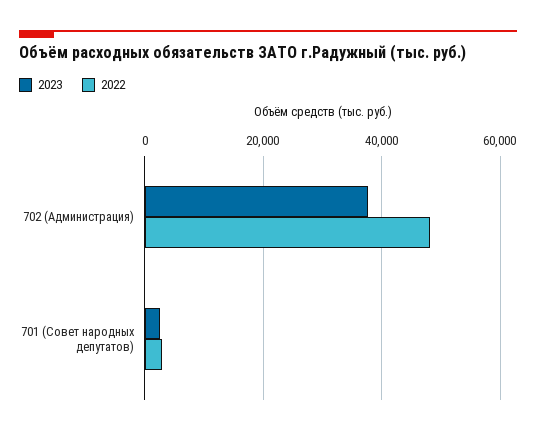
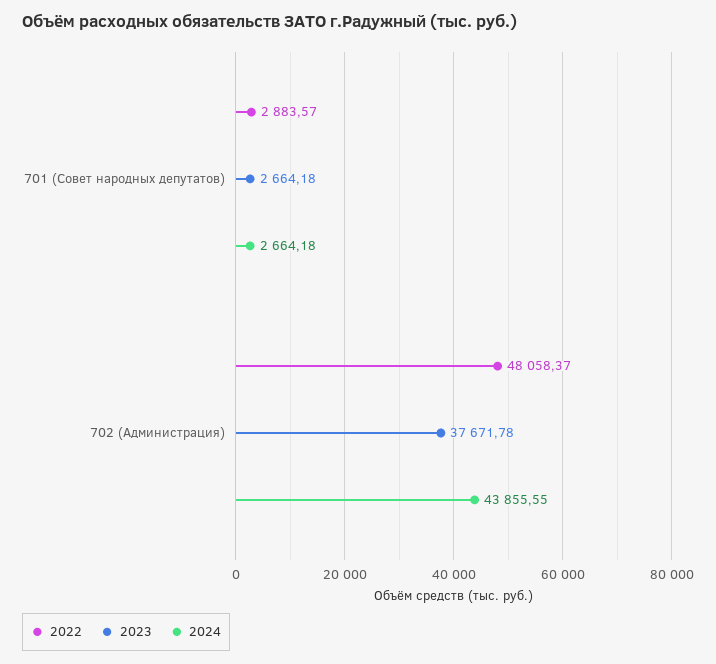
  {
    "2023": {
      "702 (Администрация)": 37671.78,
      "701 (Совет народных депутатов)": 2664.18
    },
    "2022": {
      "702 (Администрация)": 48058.37,
      "701 (Совет народных депутатов)": 2883.57
-   }
+   },
+   "2024": {
+     "701 (Совет народных депутатов)": 2664.18,
+     "702 (Администрация)": 43855.55
+   }
  }

